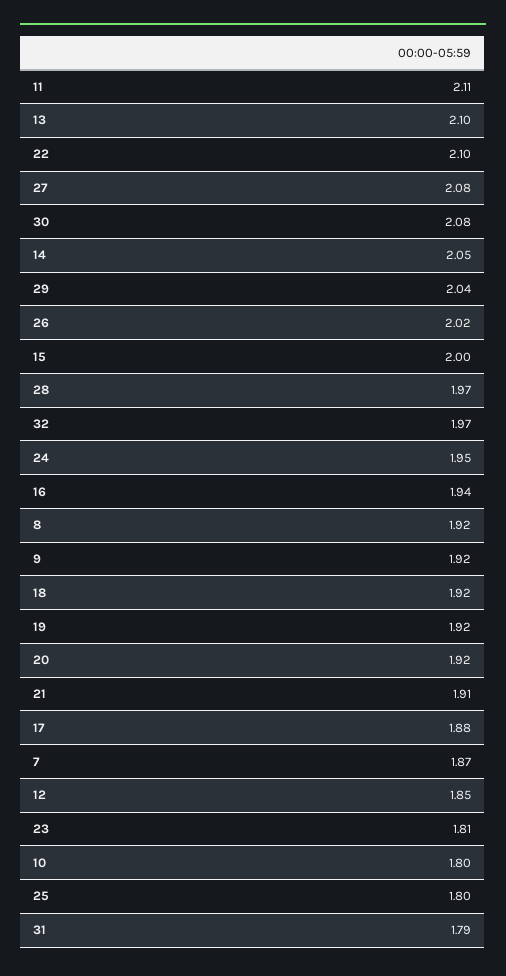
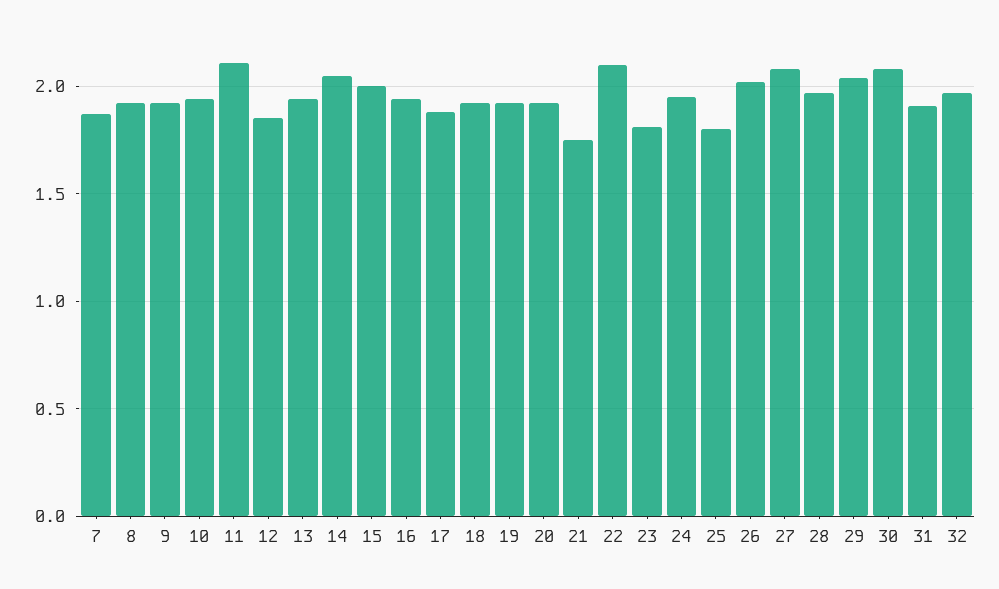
  {
    "11": 2.11,
-   "13": 2.1,
+   "13": 1.95,
    "22": 2.1,
    "27": 2.08,
    "30": 2.08,
    "14": 2.05,
    "29": 2.04,
    "26": 2.02,
    "15": 2,
    "28": 1.97,
    "32": 1.97,
    "24": 1.95,
    "16": 1.94,
    "8": 1.92,
    "9": 1.92,
    "18": 1.92,
    "19": 1.92,
    "20": 1.92,
-   "21": 1.91,
+   "21": 1.75,
    "17": 1.88,
    "7": 1.87,
    "12": 1.85,
    "23": 1.81,
-   "10": 1.8,
+   "10": 1.95,
    "25": 1.8,
-   "31": 1.79
+   "31": 1.9
  }

